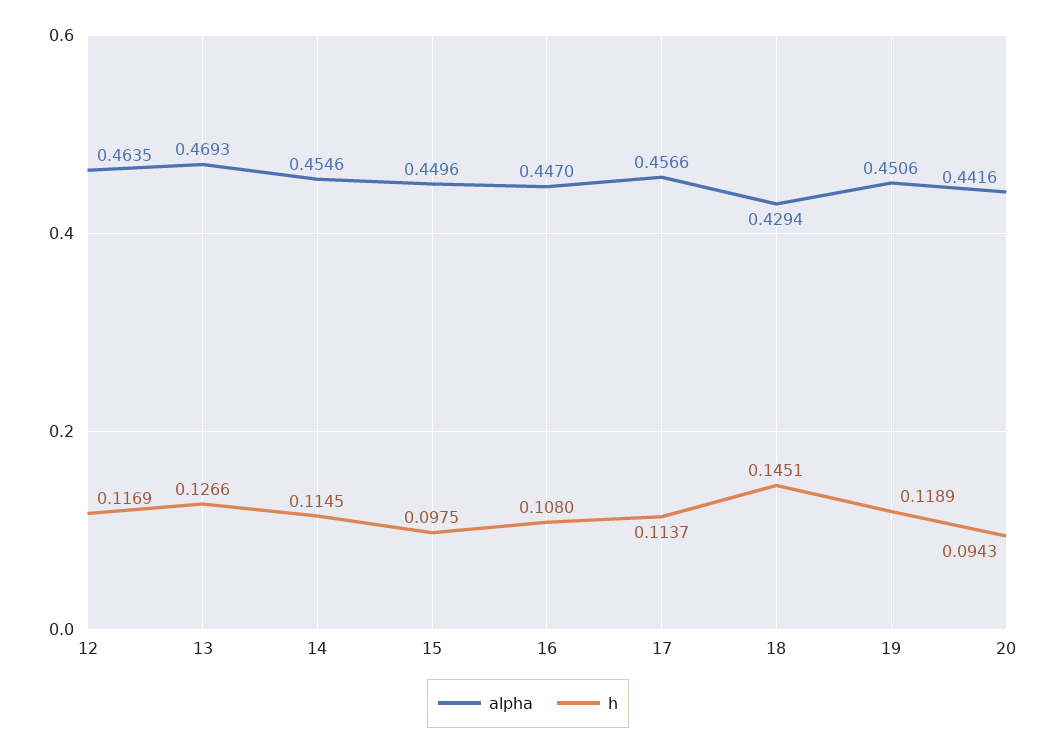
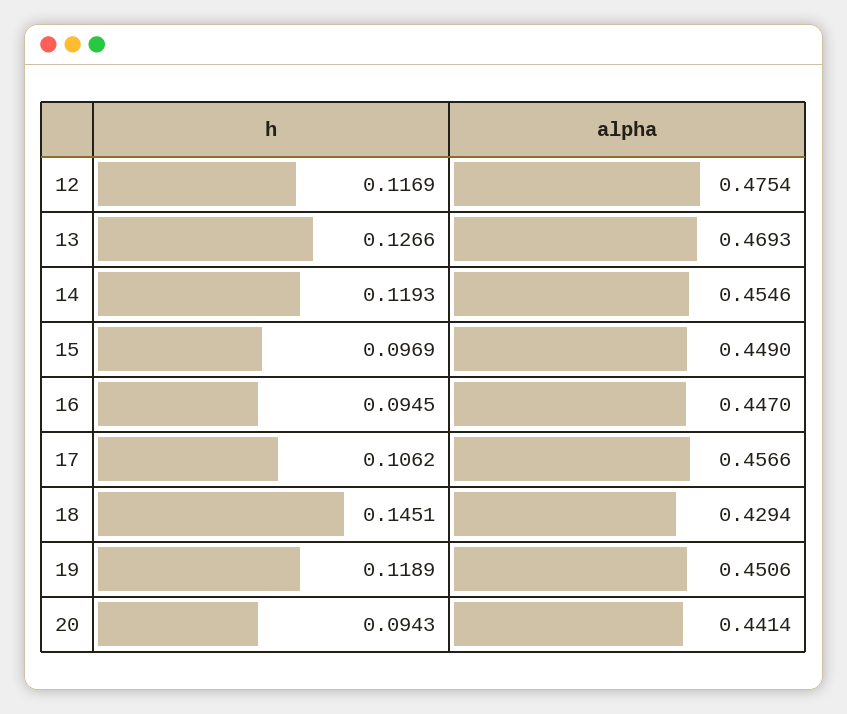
  {
    "alpha": {
-     "12": 0.4635,
+     "12": 0.4754,
      "13": 0.4693,
      "14": 0.4546,
-     "15": 0.4496,
+     "15": 0.449,
      "16": 0.447,
      "17": 0.4566,
      "18": 0.4294,
      "19": 0.4506,
-     "20": 0.4416
+     "20": 0.4414
    },
    "h": {
      "12": 0.1169,
      "13": 0.1266,
-     "14": 0.1145,
+     "14": 0.1193,
-     "15": 0.0975,
+     "15": 0.0969,
-     "16": 0.108,
+     "16": 0.0945,
-     "17": 0.1137,
+     "17": 0.1062,
      "18": 0.1451,
      "19": 0.1189,
      "20": 0.0943
    }
  }

